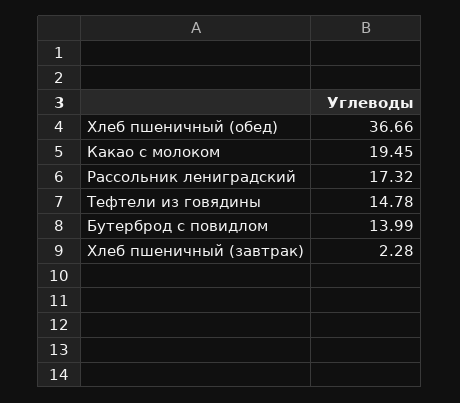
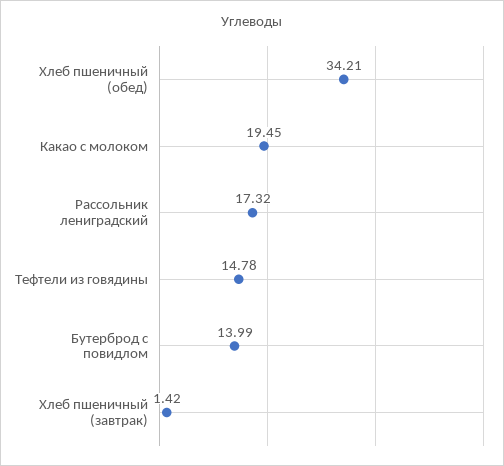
  {
-   "Хлеб пшеничный (обед)": 36.66,
+   "Хлеб пшеничный (обед)": 34.21,
    "Какао с молоком": 19.45,
    "Рассольник лениградский": 17.32,
    "Тефтели из говядины": 14.78,
    "Бутерброд с повидлом": 13.99,
-   "Хлеб пшеничный (завтрак)": 2.28
+   "Хлеб пшеничный (завтрак)": 1.42
  }

